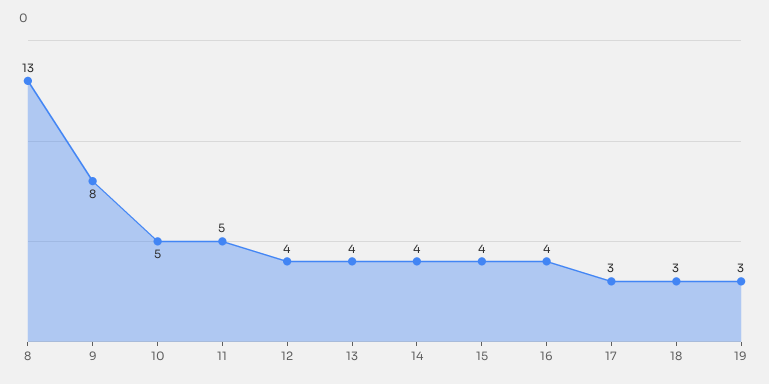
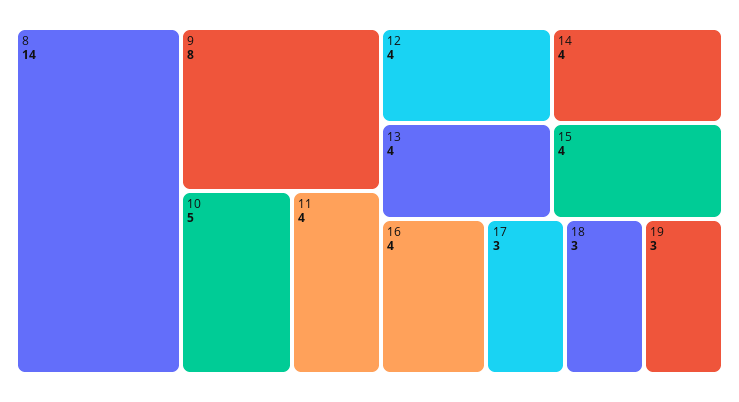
  {
-   "8": 13,
+   "8": 14,
    "9": 8,
    "10": 5,
-   "11": 5,
+   "11": 4,
    "12": 4,
    "13": 4,
    "14": 4,
    "15": 4,
    "16": 4,
    "17": 3,
    "18": 3,
    "19": 3
  }

